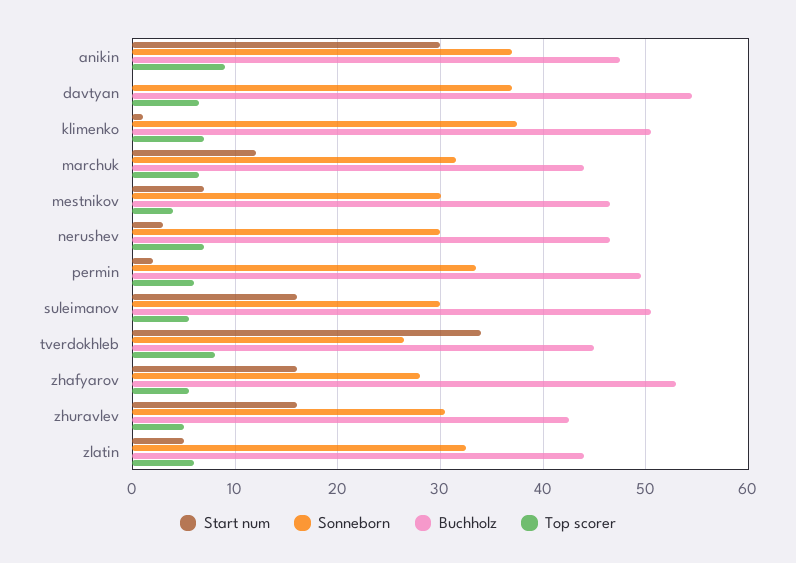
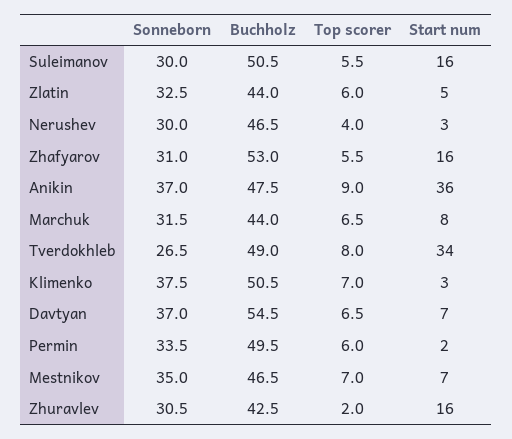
  {
    "Start num": {
-     "anikin": 30,
+     "anikin": 36,
-     "davtyan": 0,
+     "davtyan": 7,
-     "klimenko": 1,
+     "klimenko": 3,
-     "marchuk": 12,
+     "marchuk": 8,
      "mestnikov": 7,
      "nerushev": 3,
      "permin": 2,
      "suleimanov": 16,
      "tverdokhleb": 34,
      "zhafyarov": 16,
      "zhuravlev": 16,
      "zlatin": 5
    },
    "Sonneborn": {
      "anikin": 37,
      "davtyan": 37,
      "klimenko": 37.5,
      "marchuk": 31.5,
-     "mestnikov": 30,
+     "mestnikov": 35,
      "nerushev": 30,
      "permin": 33.5,
      "suleimanov": 30,
      "tverdokhleb": 26.5,
-     "zhafyarov": 28,
+     "zhafyarov": 31,
      "zhuravlev": 30.5,
      "zlatin": 32.5
    },
    "Buchholz": {
      "anikin": 47.5,
      "davtyan": 54.5,
      "klimenko": 50.5,
      "marchuk": 44,
      "mestnikov": 46.5,
      "nerushev": 46.5,
      "permin": 49.5,
      "suleimanov": 50.5,
-     "tverdokhleb": 45,
+     "tverdokhleb": 49,
      "zhafyarov": 53,
      "zhuravlev": 42.5,
      "zlatin": 44
    },
    "Top scorer": {
      "anikin": 9,
      "davtyan": 6.5,
      "klimenko": 7,
      "marchuk": 6.5,
-     "mestnikov": 4,
+     "mestnikov": 7,
-     "nerushev": 7,
+     "nerushev": 4,
      "permin": 6,
      "suleimanov": 5.5,
      "tverdokhleb": 8,
      "zhafyarov": 5.5,
-     "zhuravlev": 5,
+     "zhuravlev": 2,
      "zlatin": 6
    }
  }

